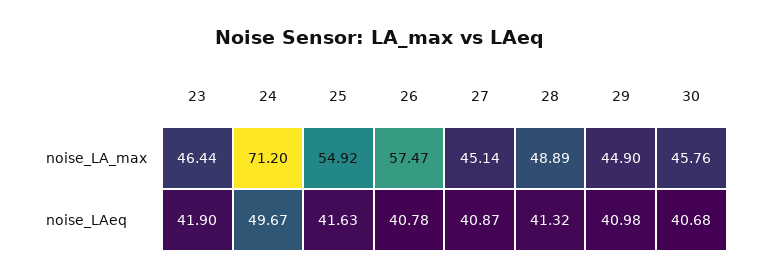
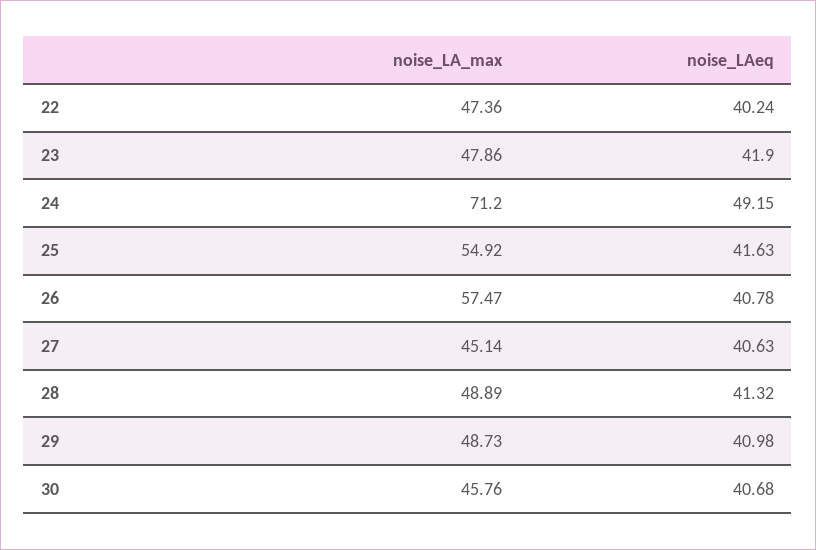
  {
    "23": {
-     "noise_LA_max": 46.44,
+     "noise_LA_max": 47.86,
      "noise_LAeq": 41.9
    },
    "24": {
      "noise_LA_max": 71.2,
-     "noise_LAeq": 49.67
+     "noise_LAeq": 49.15
    },
    "25": {
      "noise_LA_max": 54.92,
      "noise_LAeq": 41.63
    },
    "26": {
      "noise_LA_max": 57.47,
      "noise_LAeq": 40.78
    },
    "27": {
      "noise_LA_max": 45.14,
-     "noise_LAeq": 40.87
+     "noise_LAeq": 40.63
    },
    "28": {
      "noise_LA_max": 48.89,
      "noise_LAeq": 41.32
    },
    "29": {
-     "noise_LA_max": 44.9,
+     "noise_LA_max": 48.73,
      "noise_LAeq": 40.98
    },
    "30": {
      "noise_LA_max": 45.76,
      "noise_LAeq": 40.68
-   }
+   },
+   "22": {
+     "noise_LA_max": 47.36,
+     "noise_LAeq": 40.24
+   }
  }

